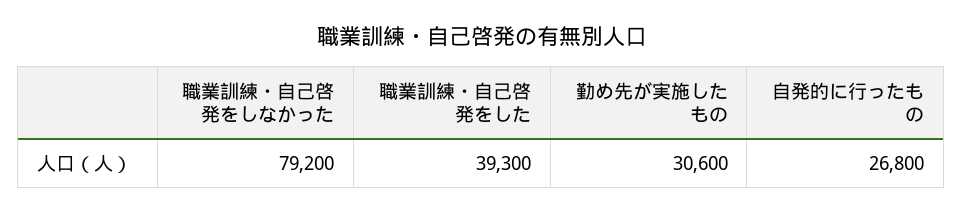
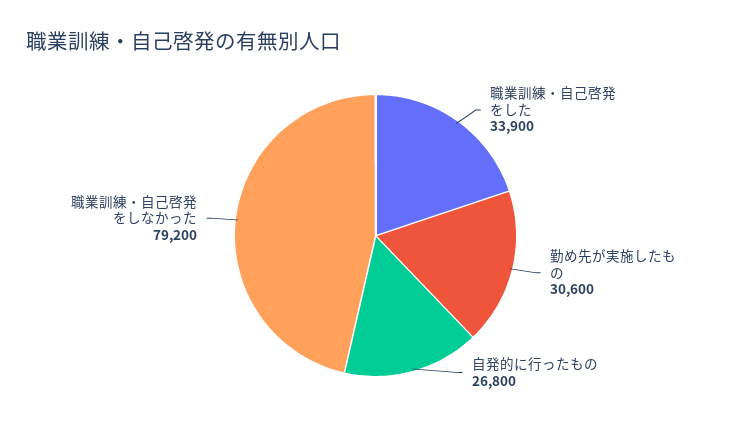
  {
    "職業訓練・自己啓発をしなかった": 79200,
-   "職業訓練・自己啓発をした": 39300,
+   "職業訓練・自己啓発をした": 33900,
    "勤め先が実施したもの": 30600,
    "自発的に行ったもの": 26800
  }

